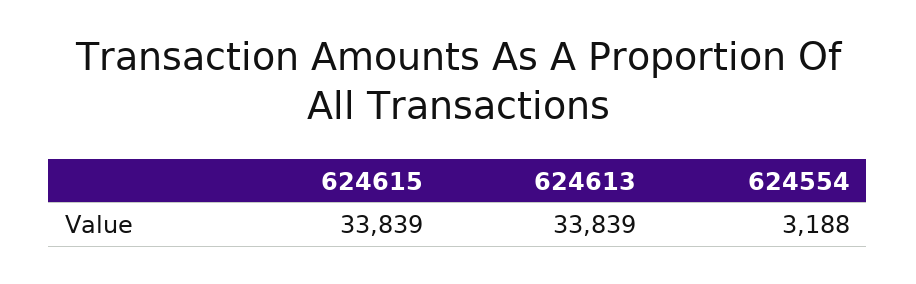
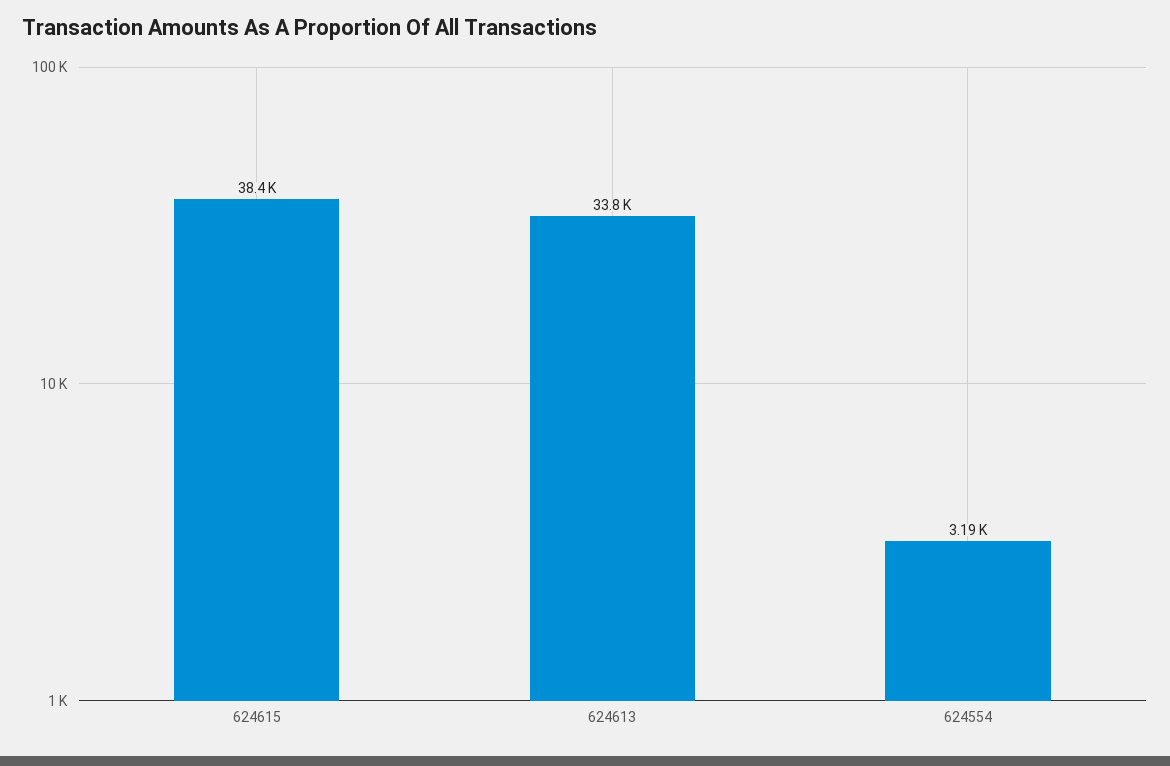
  {
-   "624615": 33839,
+   "624615": 38400,
    "624613": 33839,
    "624554": 3188
  }

